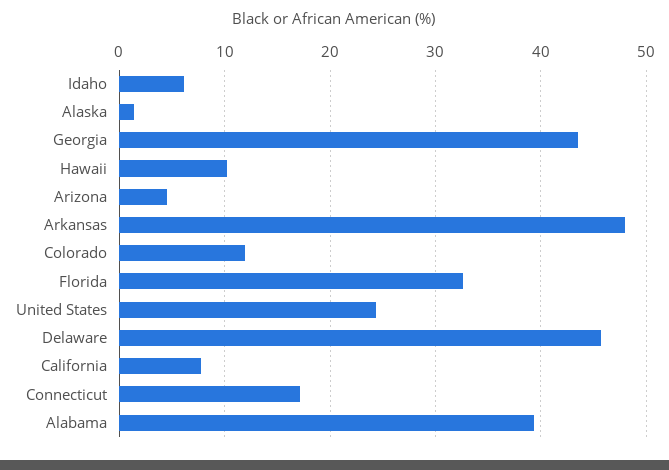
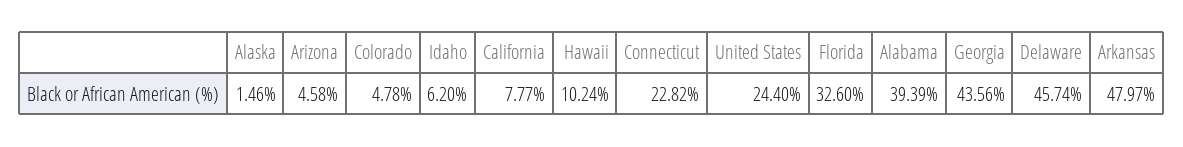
  {
    "Idaho": 6.2,
    "Alaska": 1.46,
    "Georgia": 43.56,
    "Hawaii": 10.24,
    "Arizona": 4.58,
    "Arkansas": 47.97,
-   "Colorado": 12,
+   "Colorado": 4.78,
    "Florida": 32.6,
    "United States": 24.4,
    "Delaware": 45.74,
    "California": 7.77,
-   "Connecticut": 17,
+   "Connecticut": 22.82,
    "Alabama": 39.39
  }

